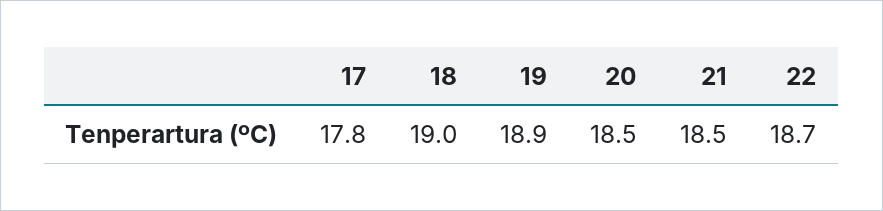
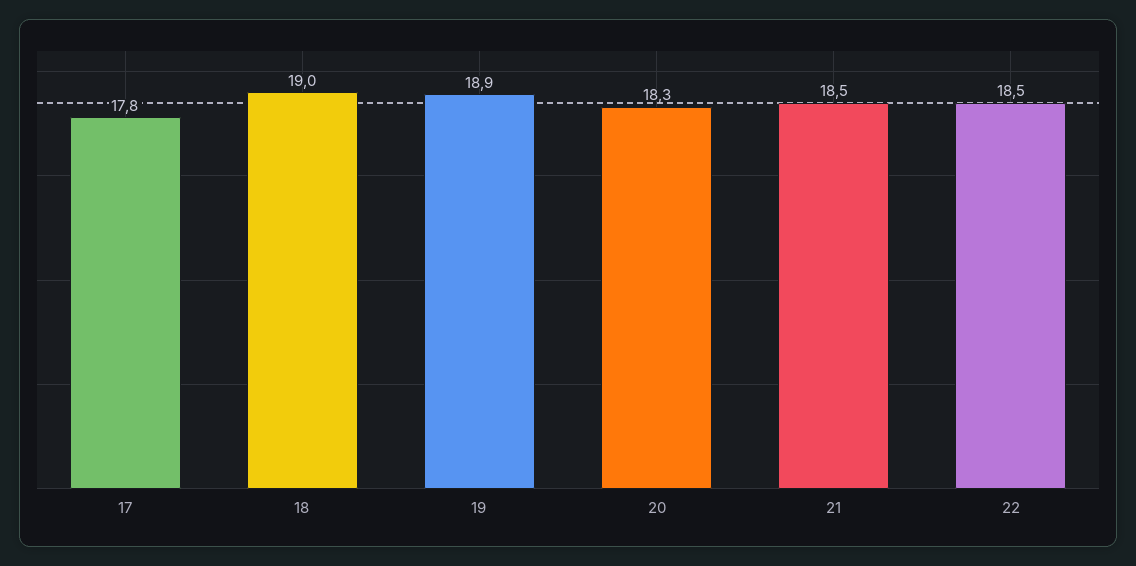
  {
    "17": 17.8,
    "18": 19,
    "19": 18.9,
-   "20": 18.5,
+   "20": 18.3,
    "21": 18.5,
-   "22": 18.7
+   "22": 18.5
  }

